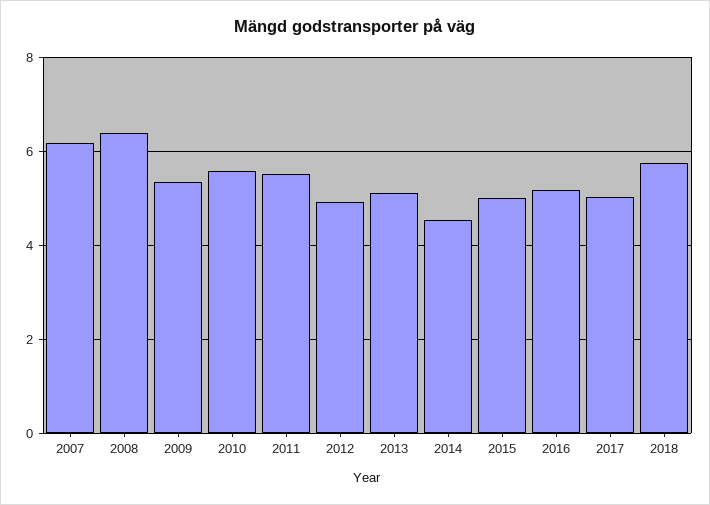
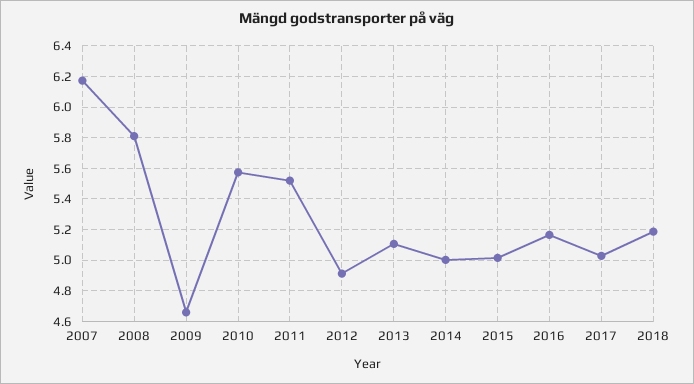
  {
    "2007": 6.15,
-   "2008": 6.4,
+   "2008": 5.8,
-   "2009": 5.4,
+   "2009": 4.65,
    "2010": 5.55,
    "2011": 5.5,
    "2012": 4.9,
    "2013": 5.1,
-   "2014": 4.6,
+   "2014": 5,
    "2015": 5,
    "2016": 5.15,
    "2017": 5.05,
-   "2018": 5.8
+   "2018": 5.2
  }

